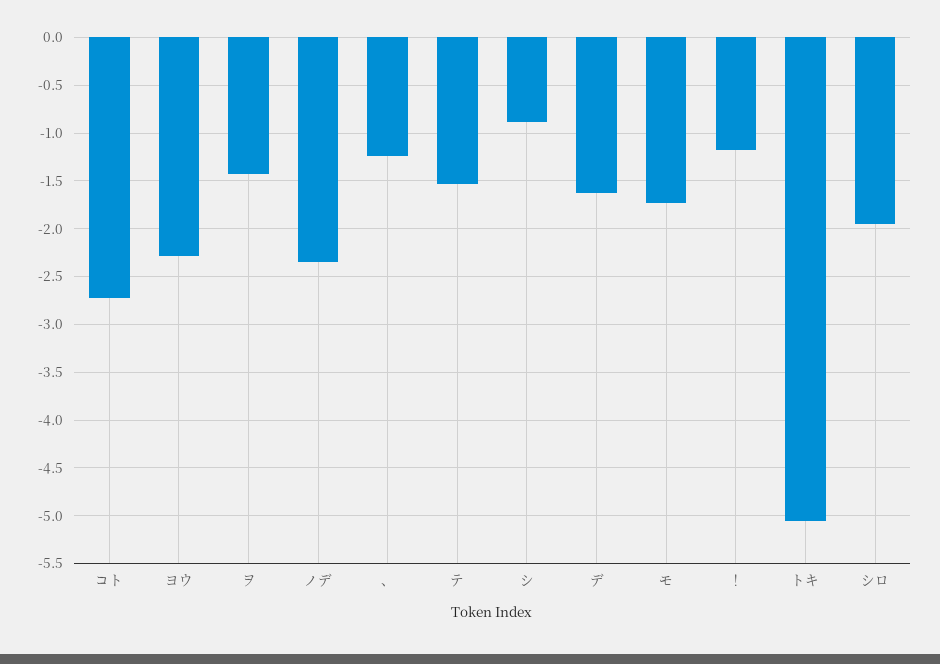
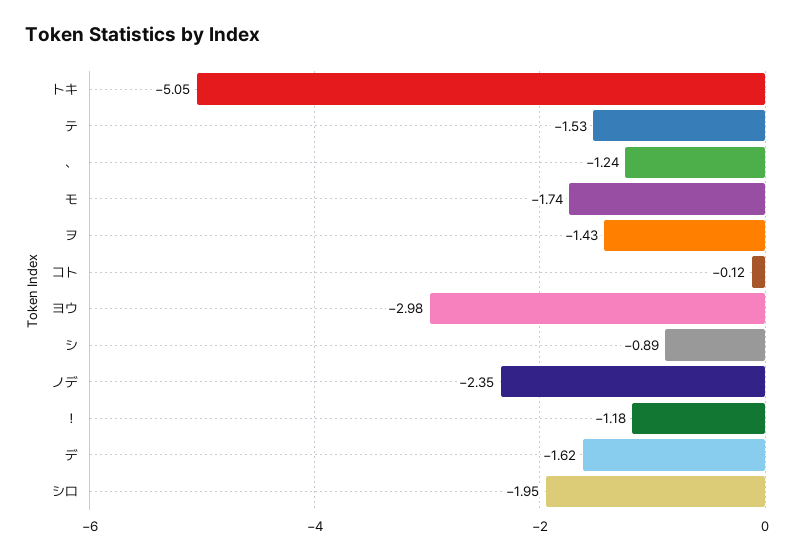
  {
-   "コト": -2.7,
+   "コト": -0.12,
-   "ヨウ": -2.3,
+   "ヨウ": -2.98,
    "ヲ": -1.43,
    "ノデ": -2.35,
    "、": -1.24,
    "テ": -1.53,
    "シ": -0.89,
    "デ": -1.62,
    "モ": -1.74,
    "！": -1.18,
    "トキ": -5.05,
    "シロ": -1.95
  }

